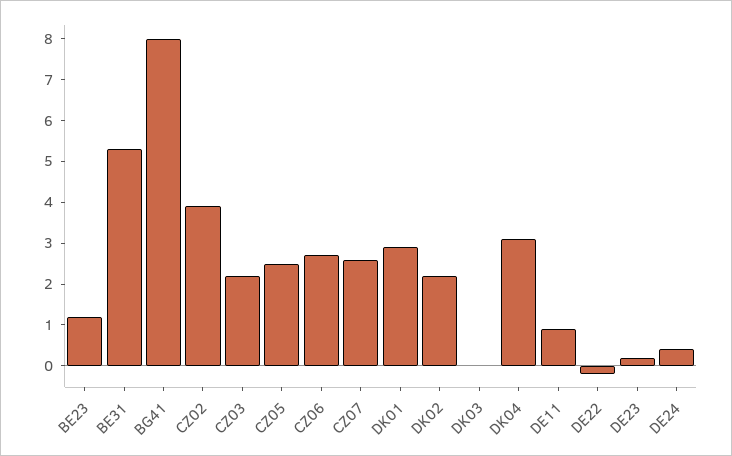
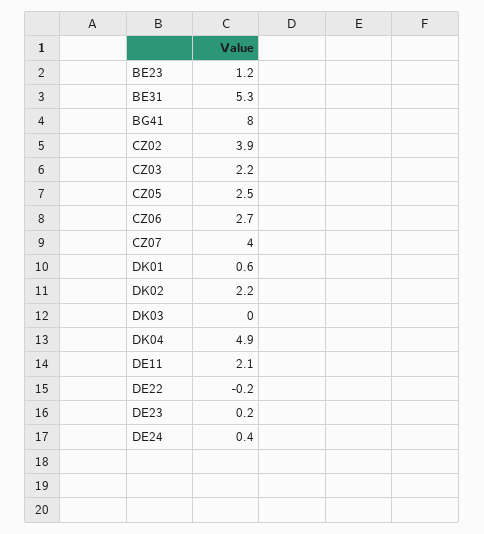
  {
    "BE23": 1.2,
    "BE31": 5.3,
    "BG41": 8,
    "CZ02": 3.9,
    "CZ03": 2.2,
    "CZ05": 2.5,
    "CZ06": 2.7,
-   "CZ07": 2.5,
+   "CZ07": 4,
-   "DK01": 3,
+   "DK01": 0.6,
    "DK02": 2.2,
    "DK03": 0,
-   "DK04": 3,
+   "DK04": 4.9,
-   "DE11": 1,
+   "DE11": 2.1,
    "DE22": -0.2,
    "DE23": 0.2,
    "DE24": 0.4
  }

